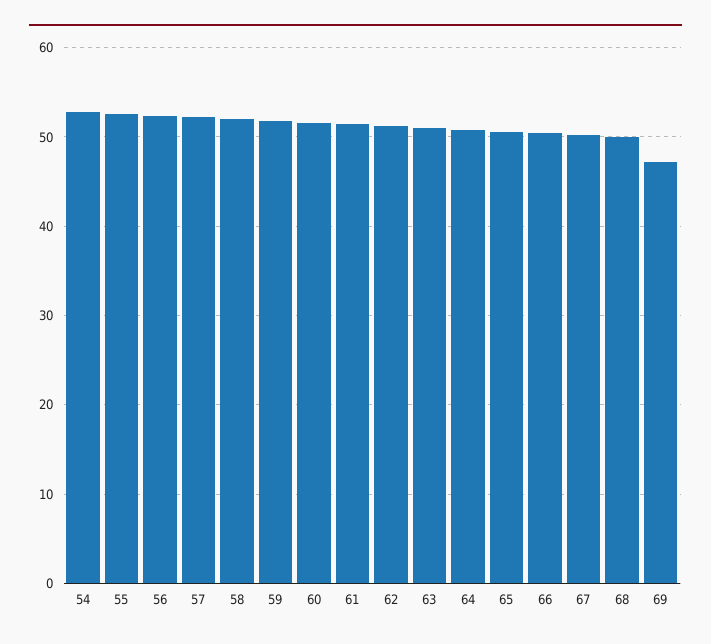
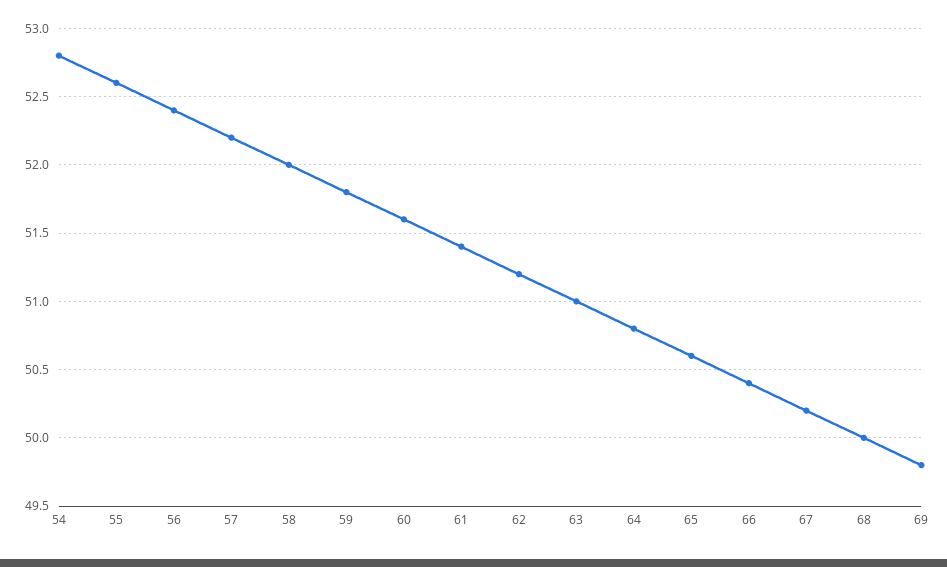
  {
    "54": 52.8,
    "55": 52.6,
    "56": 52.4,
    "57": 52.2,
    "58": 52,
    "59": 51.8,
    "60": 51.6,
    "61": 51.4,
    "62": 51.2,
    "63": 51,
    "64": 50.8,
    "65": 50.6,
    "66": 50.4,
    "67": 50.2,
    "68": 50,
-   "69": 47
+   "69": 49.8
  }

